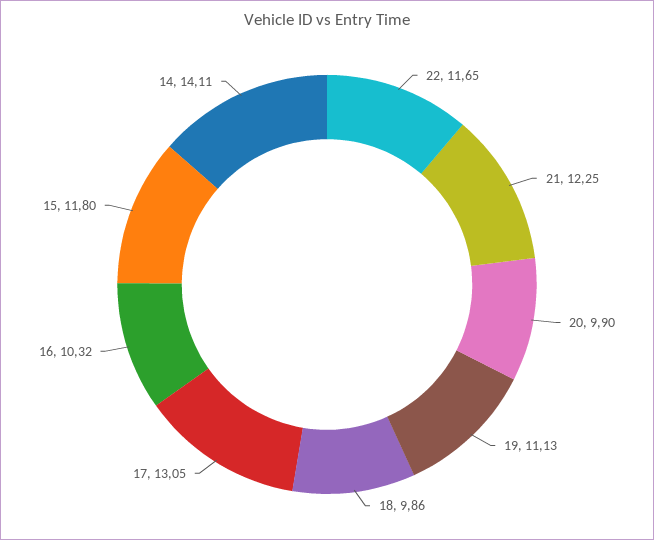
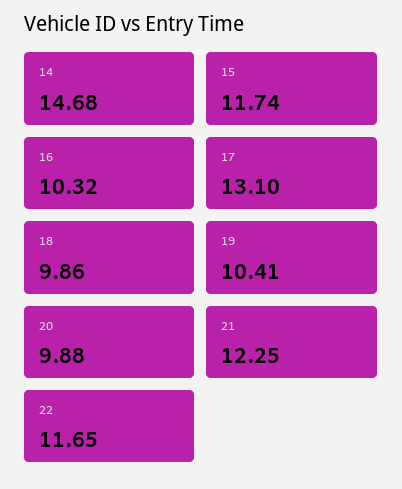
  {
    "22": 11.65,
    "21": 12.25,
-   "20": 9.9,
+   "20": 9.88,
-   "19": 11.13,
+   "19": 10.41,
    "18": 9.86,
-   "17": 13.05,
+   "17": 13.1,
    "16": 10.32,
-   "15": 11.8,
+   "15": 11.74,
-   "14": 14.11
+   "14": 14.68
  }

